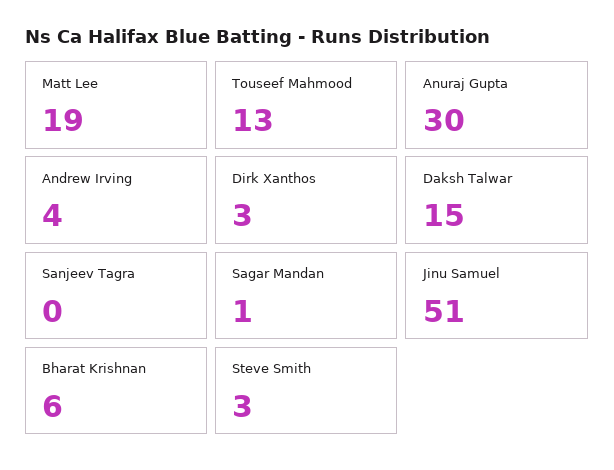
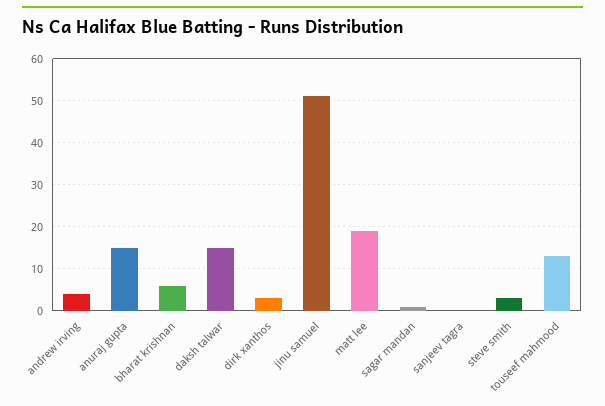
  {
    "Matt Lee": 19,
    "Touseef Mahmood": 13,
-   "Anuraj Gupta": 30,
+   "Anuraj Gupta": 15,
    "Andrew Irving": 4,
    "Dirk Xanthos": 3,
    "Daksh Talwar": 15,
    "Sanjeev Tagra": 0,
    "Sagar Mandan": 1,
    "Jinu Samuel": 51,
    "Bharat Krishnan": 6,
    "Steve Smith": 3
  }

